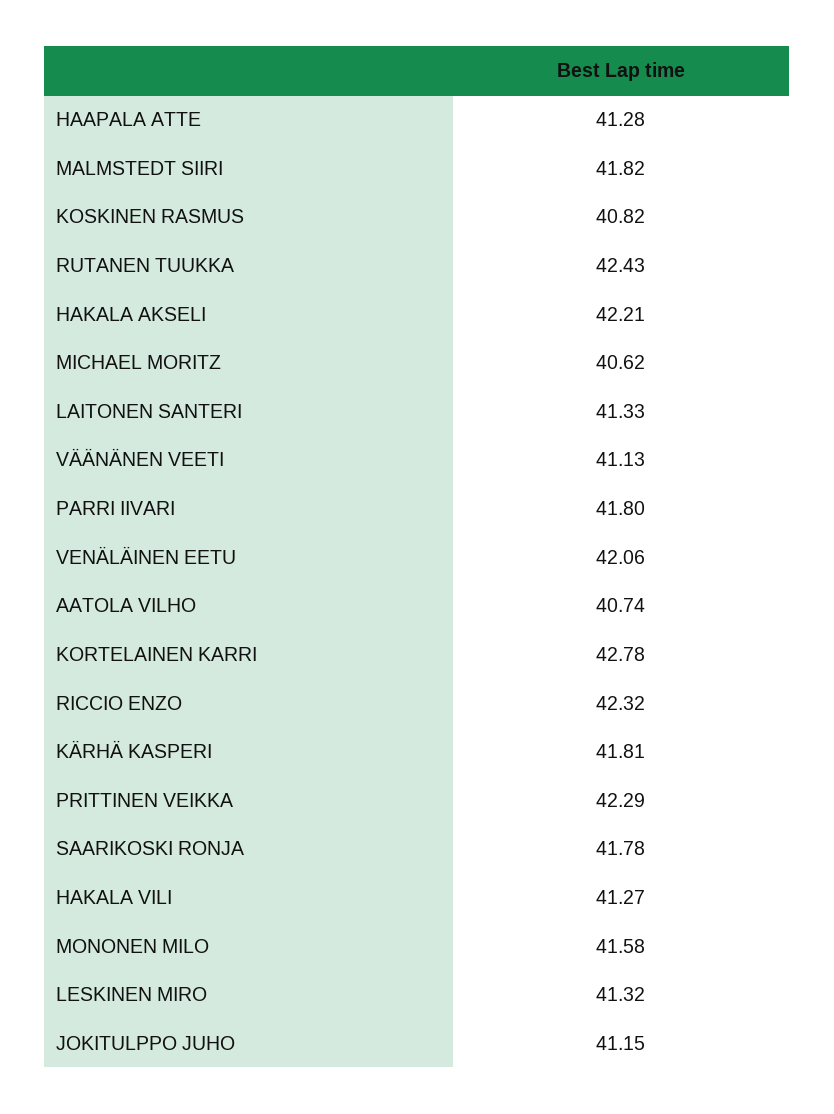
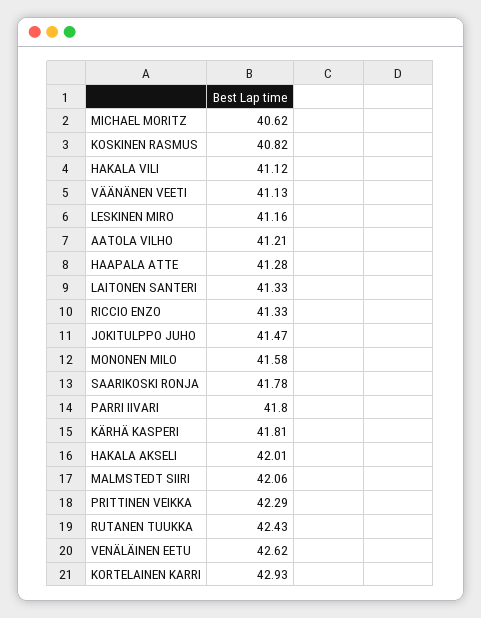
  {
    "HAAPALA ATTE": 41.28,
-   "MALMSTEDT SIIRI": 41.82,
+   "MALMSTEDT SIIRI": 42.06,
    "KOSKINEN RASMUS": 40.82,
    "RUTANEN TUUKKA": 42.43,
-   "HAKALA AKSELI": 42.21,
+   "HAKALA AKSELI": 42.01,
    "MICHAEL MORITZ": 40.62,
    "LAITONEN SANTERI": 41.33,
    "VÄÄNÄNEN VEETI": 41.13,
    "PARRI IIVARI": 41.8,
-   "VENÄLÄINEN EETU": 42.06,
+   "VENÄLÄINEN EETU": 42.62,
-   "AATOLA VILHO": 40.74,
+   "AATOLA VILHO": 41.21,
-   "KORTELAINEN KARRI": 42.78,
+   "KORTELAINEN KARRI": 42.93,
-   "RICCIO ENZO": 42.32,
+   "RICCIO ENZO": 41.33,
    "KÄRHÄ KASPERI": 41.81,
    "PRITTINEN VEIKKA": 42.29,
    "SAARIKOSKI RONJA": 41.78,
-   "HAKALA VILI": 41.27,
+   "HAKALA VILI": 41.12,
    "MONONEN MILO": 41.58,
-   "LESKINEN MIRO": 41.32,
+   "LESKINEN MIRO": 41.16,
-   "JOKITULPPO JUHO": 41.15
+   "JOKITULPPO JUHO": 41.47
  }

